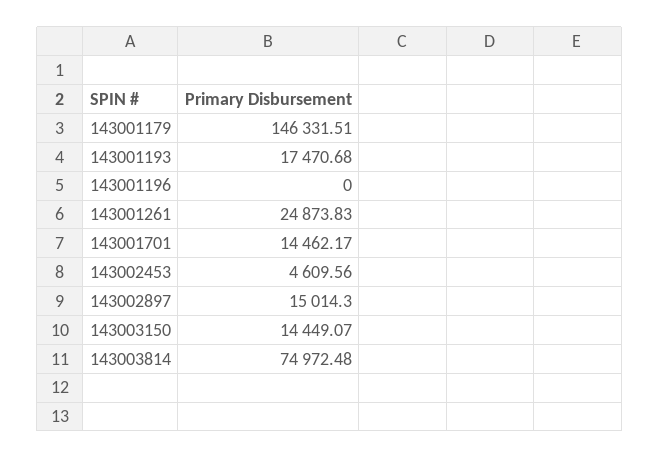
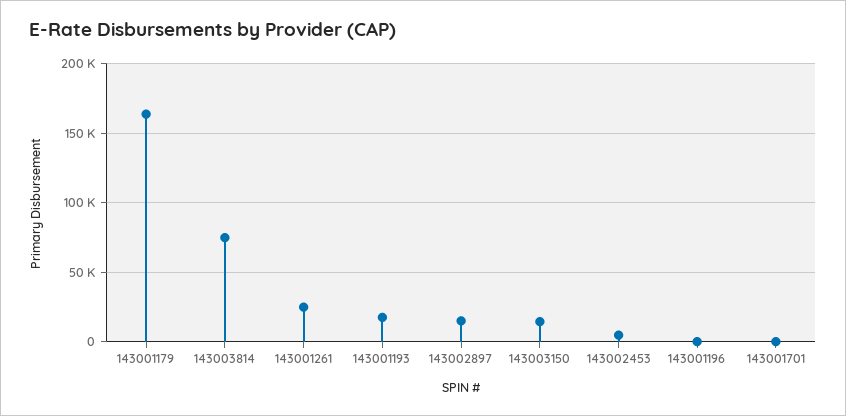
  {
-   "143001179": 146331.51,
+   "143001179": 165000,
    "143001193": 17470.68,
    "143001196": 0,
    "143001261": 24873.83,
-   "143001701": 14462.17,
+   "143001701": 0,
    "143002453": 4609.56,
    "143002897": 15014.3,
    "143003150": 14449.07,
    "143003814": 74972.48
  }

